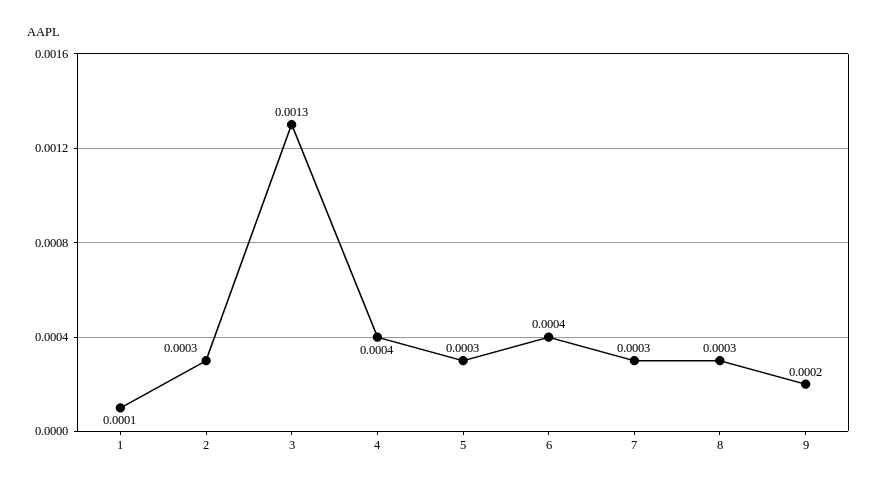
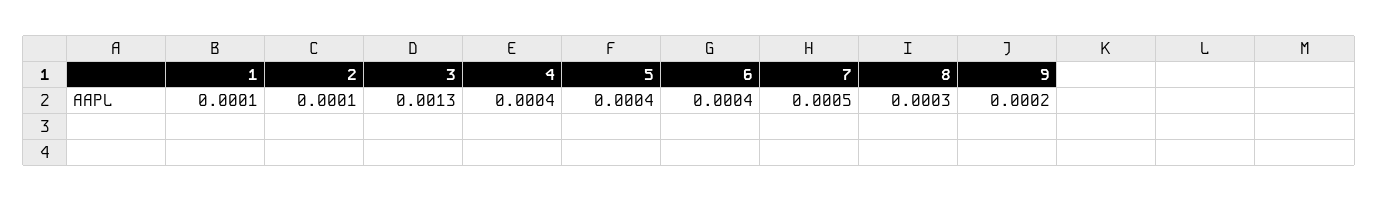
  {
    "1": 0.0001,
-   "2": 0.0003,
+   "2": 0.0001,
    "3": 0.0013,
    "4": 0.0004,
-   "5": 0.0003,
+   "5": 0.0004,
    "6": 0.0004,
-   "7": 0.0003,
+   "7": 0.0005,
    "8": 0.0003,
    "9": 0.0002
  }

